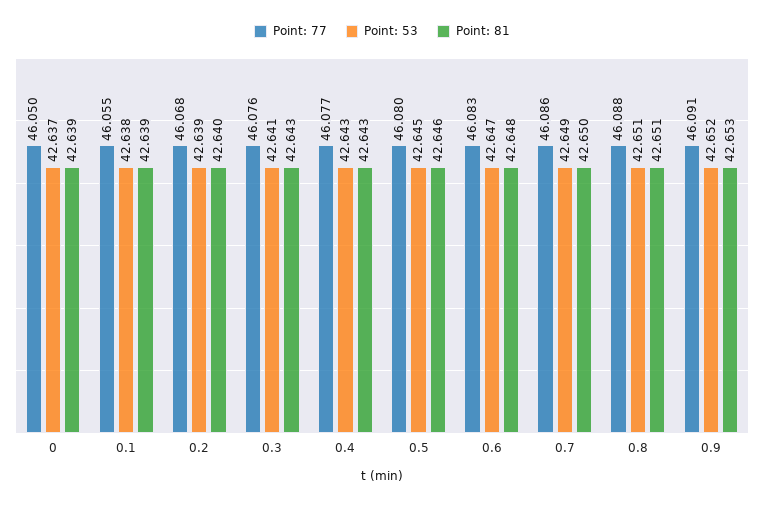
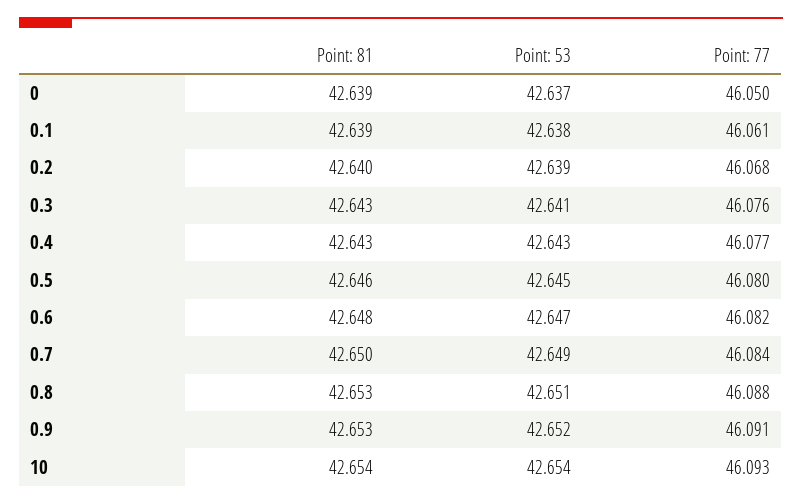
  {
    "Point: 77": {
      "0": 46.05,
-     "0.1": 46.055,
+     "0.1": 46.061,
      "0.2": 46.068,
      "0.3": 46.076,
      "0.4": 46.077,
      "0.5": 46.08,
-     "0.6": 46.083,
+     "0.6": 46.082,
-     "0.7": 46.086,
+     "0.7": 46.084,
      "0.8": 46.088,
-     "0.9": 46.091
+     "0.9": 46.091,
+     "10": 46.093
    },
    "Point: 53": {
      "0": 42.637,
      "0.1": 42.638,
      "0.2": 42.639,
      "0.3": 42.641,
      "0.4": 42.643,
      "0.5": 42.645,
      "0.6": 42.647,
      "0.7": 42.649,
      "0.8": 42.651,
-     "0.9": 42.652
+     "0.9": 42.652,
+     "10": 42.654
    },
    "Point: 81": {
      "0": 42.639,
      "0.1": 42.639,
      "0.2": 42.64,
      "0.3": 42.643,
      "0.4": 42.643,
      "0.5": 42.646,
      "0.6": 42.648,
      "0.7": 42.65,
-     "0.8": 42.651,
+     "0.8": 42.653,
-     "0.9": 42.653
+     "0.9": 42.653,
+     "10": 42.654
    }
  }

